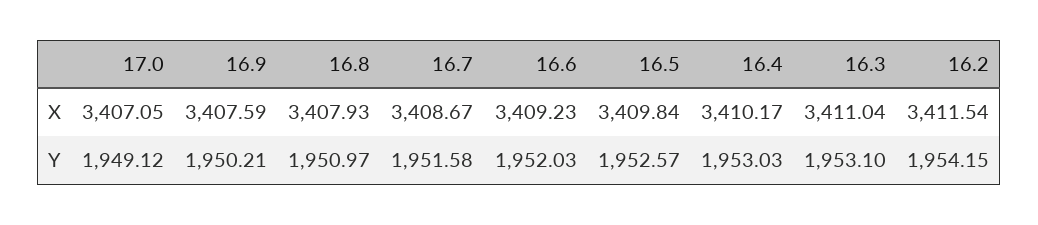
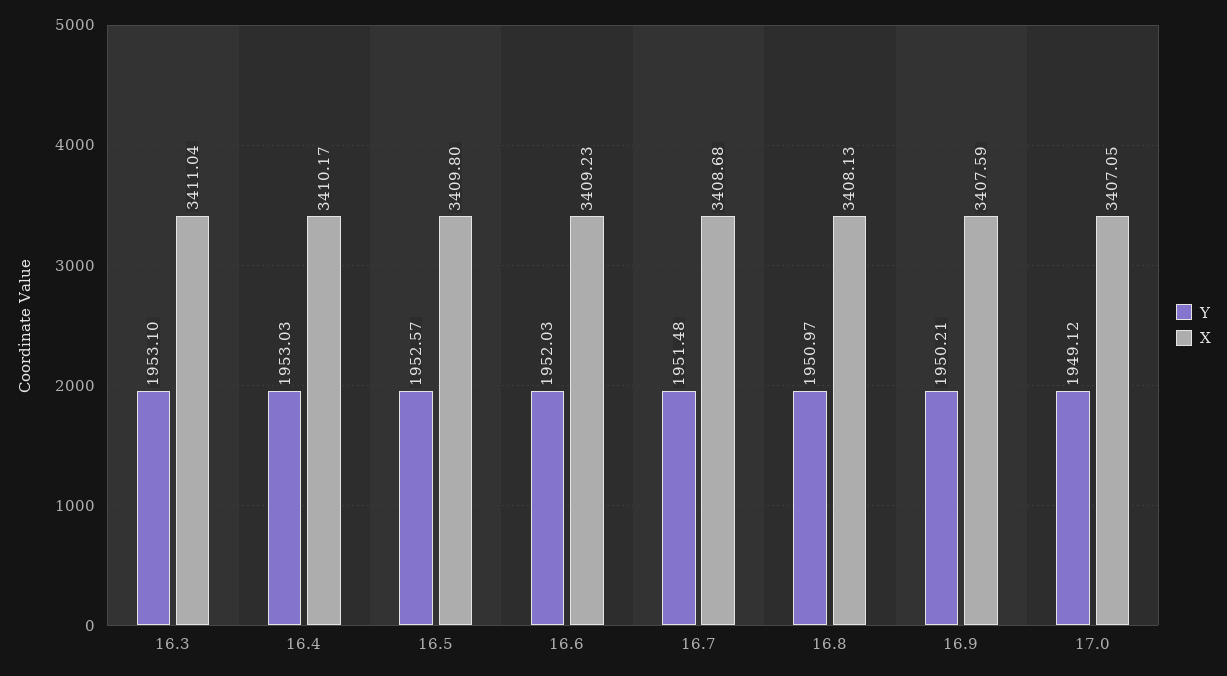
  {
    "X": {
      "17.0": 3407.05,
      "16.9": 3407.59,
-     "16.8": 3407.93,
+     "16.8": 3408.13,
-     "16.7": 3408.67,
+     "16.7": 3408.68,
      "16.6": 3409.23,
-     "16.5": 3409.84,
+     "16.5": 3409.8,
      "16.4": 3410.17,
-     "16.3": 3411.04,
+     "16.3": 3411.04
-     "16.2": 3411.54
    },
    "Y": {
      "17.0": 1949.12,
      "16.9": 1950.21,
      "16.8": 1950.97,
-     "16.7": 1951.58,
+     "16.7": 1951.48,
      "16.6": 1952.03,
      "16.5": 1952.57,
      "16.4": 1953.03,
-     "16.3": 1953.1,
+     "16.3": 1953.1
-     "16.2": 1954.15
    }
  }

